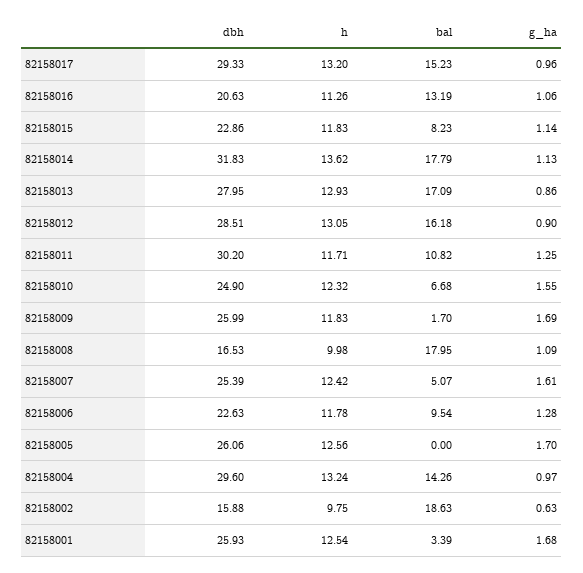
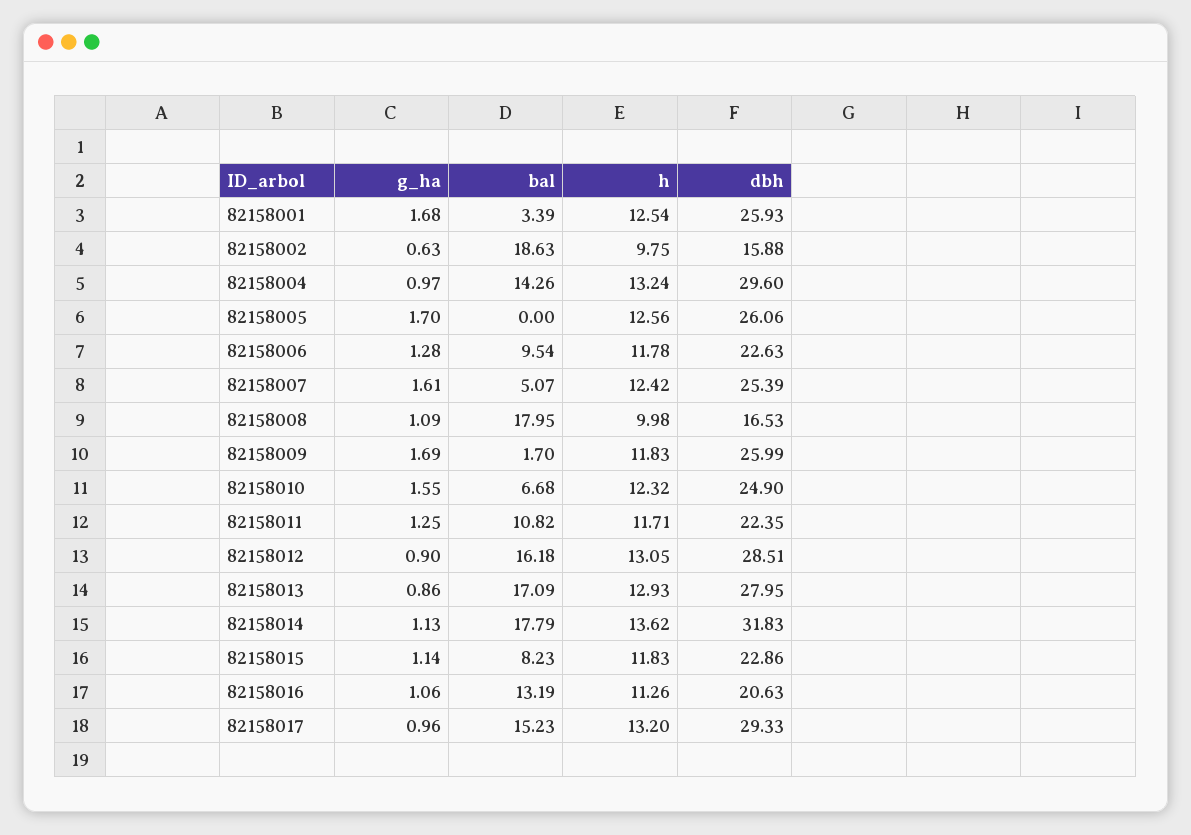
  {
    "dbh": {
      "82158017": 29.33,
      "82158016": 20.63,
      "82158015": 22.86,
      "82158014": 31.83,
      "82158013": 27.95,
      "82158012": 28.51,
-     "82158011": 30.2,
+     "82158011": 22.35,
      "82158010": 24.9,
      "82158009": 25.99,
      "82158008": 16.53,
      "82158007": 25.39,
      "82158006": 22.63,
      "82158005": 26.06,
      "82158004": 29.6,
      "82158002": 15.88,
      "82158001": 25.93
    },
    "h": {
      "82158017": 13.2,
      "82158016": 11.26,
      "82158015": 11.83,
      "82158014": 13.62,
      "82158013": 12.93,
      "82158012": 13.05,
      "82158011": 11.71,
      "82158010": 12.32,
      "82158009": 11.83,
      "82158008": 9.98,
      "82158007": 12.42,
      "82158006": 11.78,
      "82158005": 12.56,
      "82158004": 13.24,
      "82158002": 9.75,
      "82158001": 12.54
    },
    "bal": {
      "82158017": 15.23,
      "82158016": 13.19,
      "82158015": 8.23,
      "82158014": 17.79,
      "82158013": 17.09,
      "82158012": 16.18,
      "82158011": 10.82,
      "82158010": 6.68,
      "82158009": 1.7,
      "82158008": 17.95,
      "82158007": 5.07,
      "82158006": 9.54,
      "82158005": 0,
      "82158004": 14.26,
      "82158002": 18.63,
      "82158001": 3.39
    },
    "g_ha": {
      "82158017": 0.96,
      "82158016": 1.06,
      "82158015": 1.14,
      "82158014": 1.13,
      "82158013": 0.86,
      "82158012": 0.9,
      "82158011": 1.25,
      "82158010": 1.55,
      "82158009": 1.69,
      "82158008": 1.09,
      "82158007": 1.61,
      "82158006": 1.28,
      "82158005": 1.7,
      "82158004": 0.97,
      "82158002": 0.63,
      "82158001": 1.68
    }
  }

